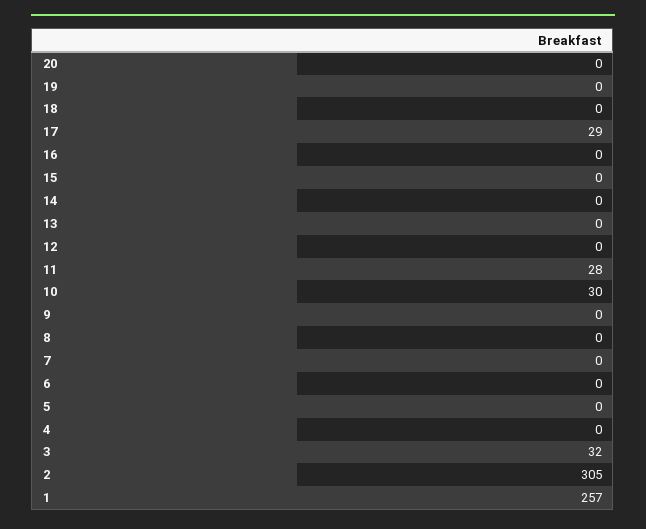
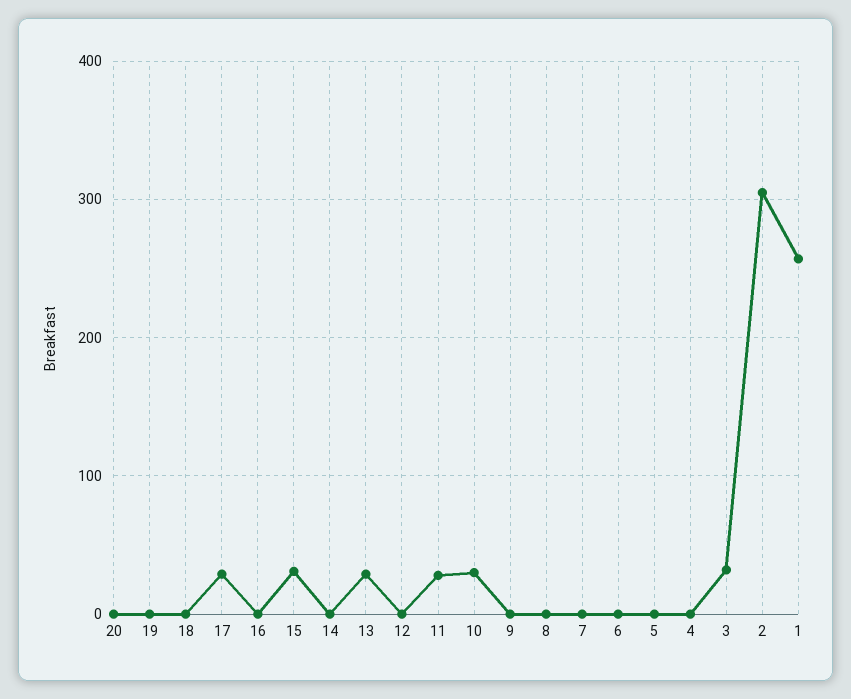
  {
    "20": 0,
    "19": 0,
    "18": 0,
    "17": 29,
    "16": 0,
-   "15": 0,
+   "15": 30,
    "14": 0,
-   "13": 0,
+   "13": 30,
    "12": 0,
    "11": 28,
    "10": 30,
    "9": 0,
    "8": 0,
    "7": 0,
    "6": 0,
    "5": 0,
    "4": 0,
    "3": 32,
    "2": 305,
    "1": 257
  }

